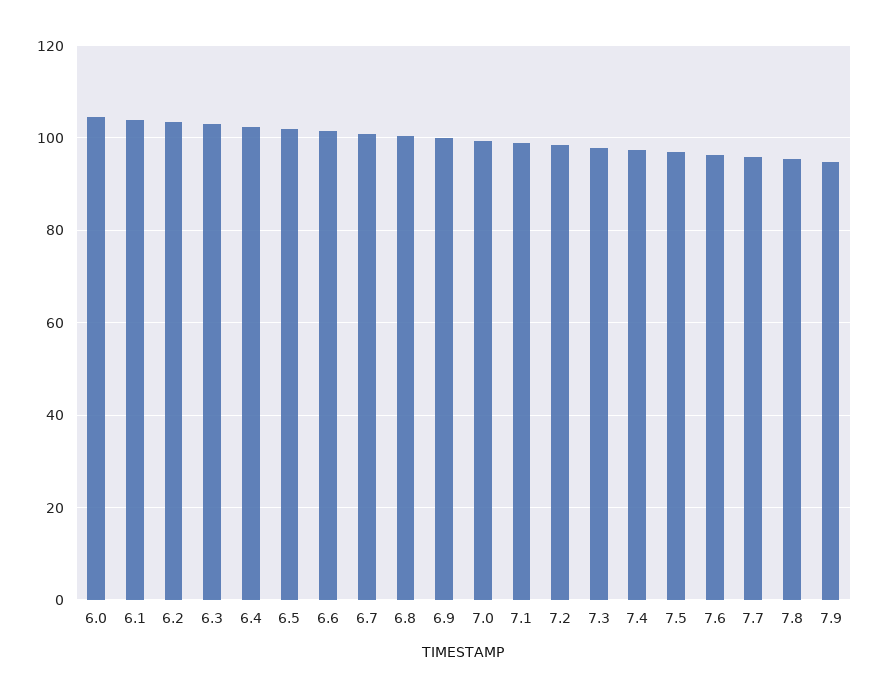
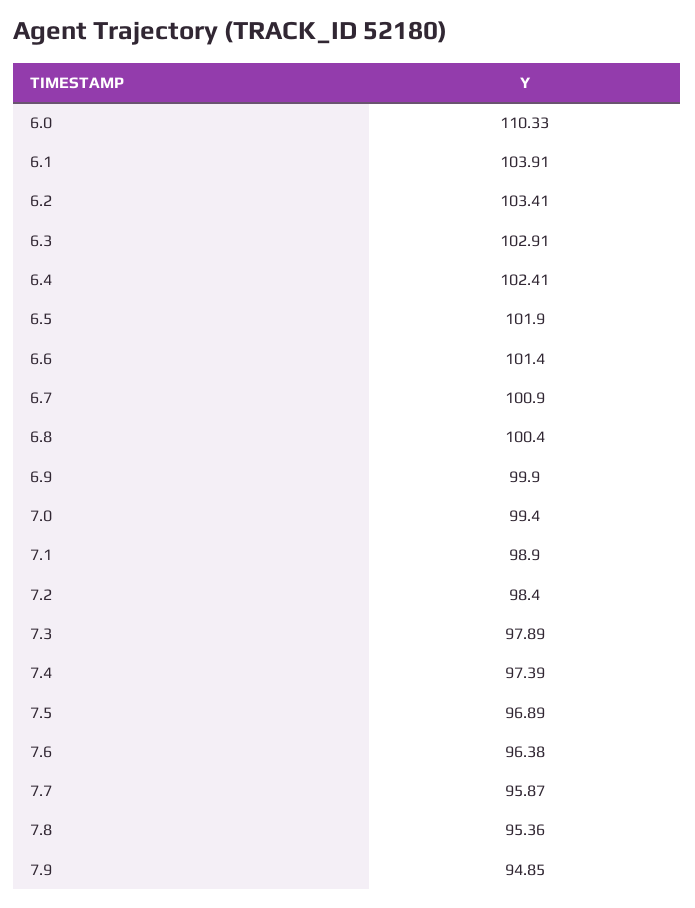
  {
-   "6.0": 104,
+   "6.0": 110.33,
    "6.1": 103.91,
    "6.2": 103.41,
    "6.3": 102.91,
    "6.4": 102.41,
    "6.5": 101.9,
    "6.6": 101.4,
    "6.7": 100.9,
    "6.8": 100.4,
    "6.9": 99.9,
    "7.0": 99.4,
    "7.1": 98.9,
    "7.2": 98.4,
    "7.3": 97.89,
    "7.4": 97.39,
    "7.5": 96.89,
    "7.6": 96.38,
    "7.7": 95.87,
    "7.8": 95.36,
    "7.9": 94.85
  }

